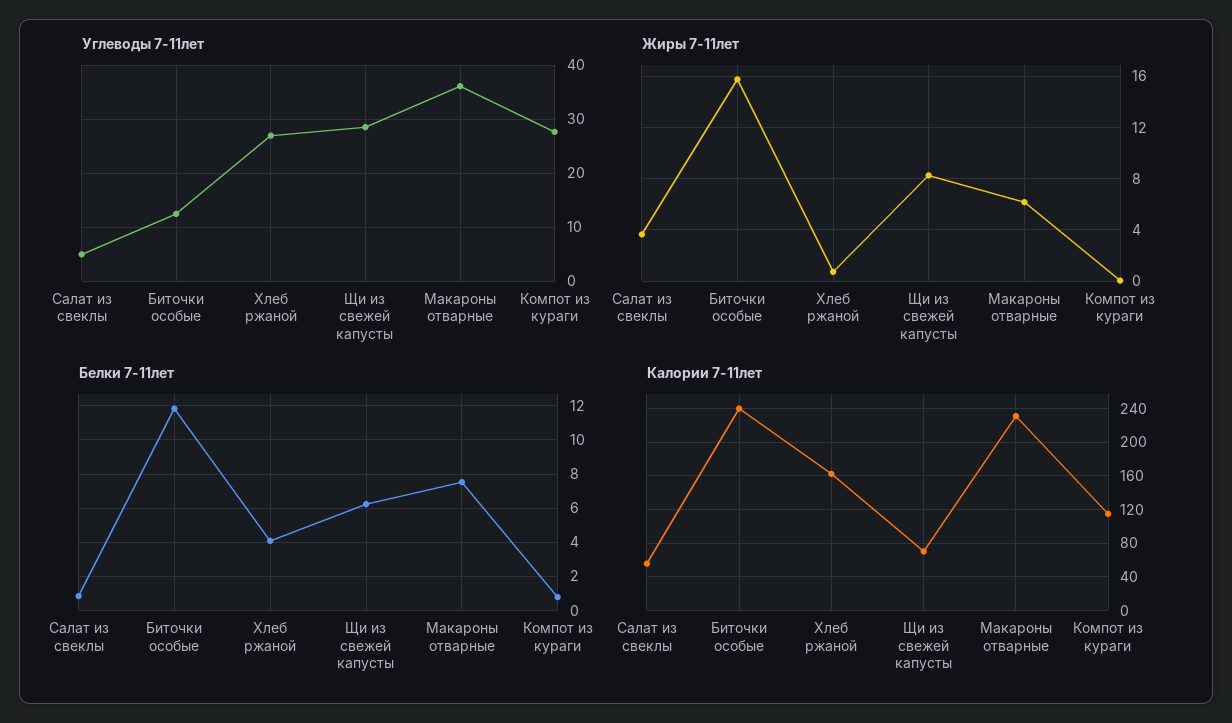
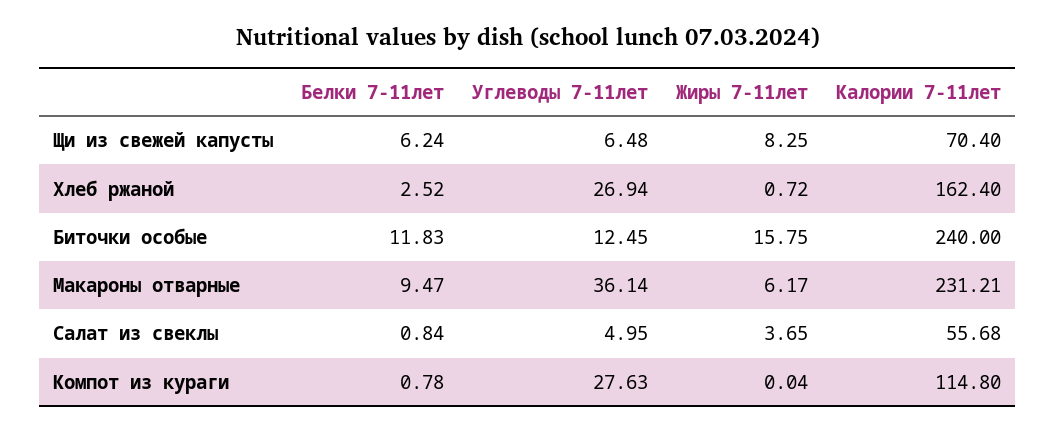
  {
    "Углеводы 7-11лет": {
      "Салат из свеклы": 4.95,
      "Биточки особые": 12.45,
      "Хлеб ржаной": 26.94,
-     "Щи из свежей капусты": 28,
+     "Щи из свежей капусты": 6.48,
      "Макароны отварные": 36.14,
      "Компот из кураги": 27.63
    },
    "Жиры 7-11лет": {
      "Салат из свеклы": 3.65,
      "Биточки особые": 15.75,
      "Хлеб ржаной": 0.72,
      "Щи из свежей капусты": 8.25,
      "Макароны отварные": 6.17,
      "Компот из кураги": 0.04
    },
    "Белки 7-11лет": {
      "Салат из свеклы": 0.84,
      "Биточки особые": 11.83,
-     "Хлеб ржаной": 4,
+     "Хлеб ржаной": 2.52,
      "Щи из свежей капусты": 6.24,
-     "Макароны отварные": 7.5,
+     "Макароны отварные": 9.47,
      "Компот из кураги": 0.78
    },
    "Калории 7-11лет": {
      "Салат из свеклы": 55.68,
      "Биточки особые": 240,
      "Хлеб ржаной": 162.4,
      "Щи из свежей капусты": 70.4,
      "Макароны отварные": 231.21,
      "Компот из кураги": 114.8
    }
  }

